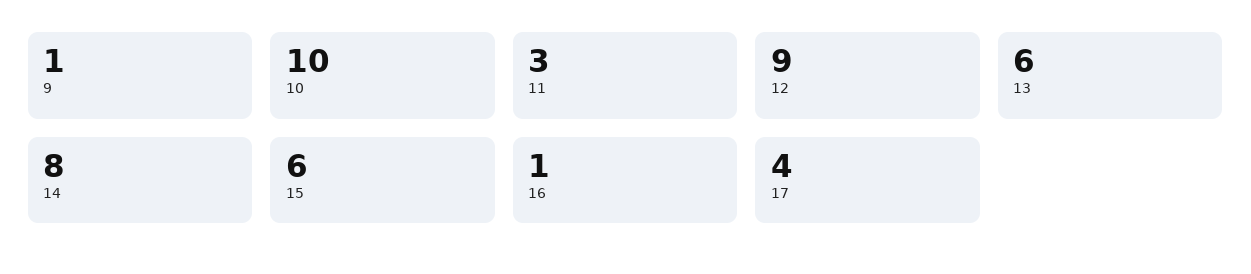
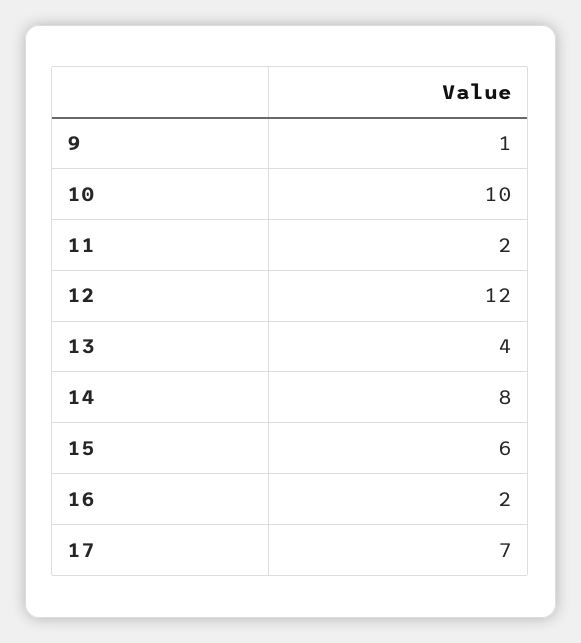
  {
    "9": 1,
    "10": 10,
-   "11": 3,
+   "11": 2,
-   "12": 9,
+   "12": 12,
-   "13": 6,
+   "13": 4,
    "14": 8,
    "15": 6,
-   "16": 1,
+   "16": 2,
-   "17": 4
+   "17": 7
  }

